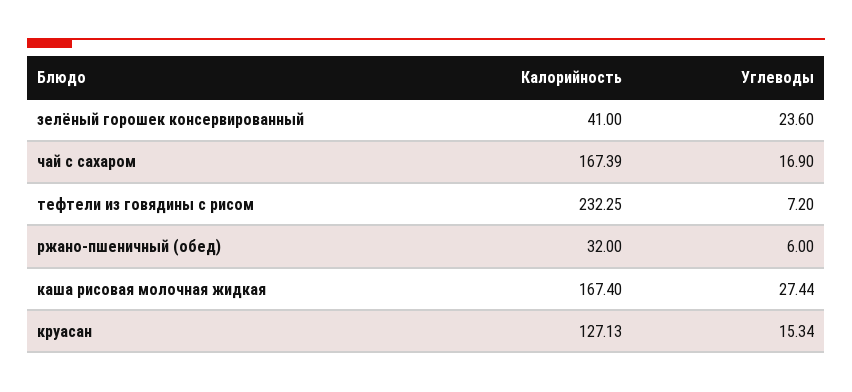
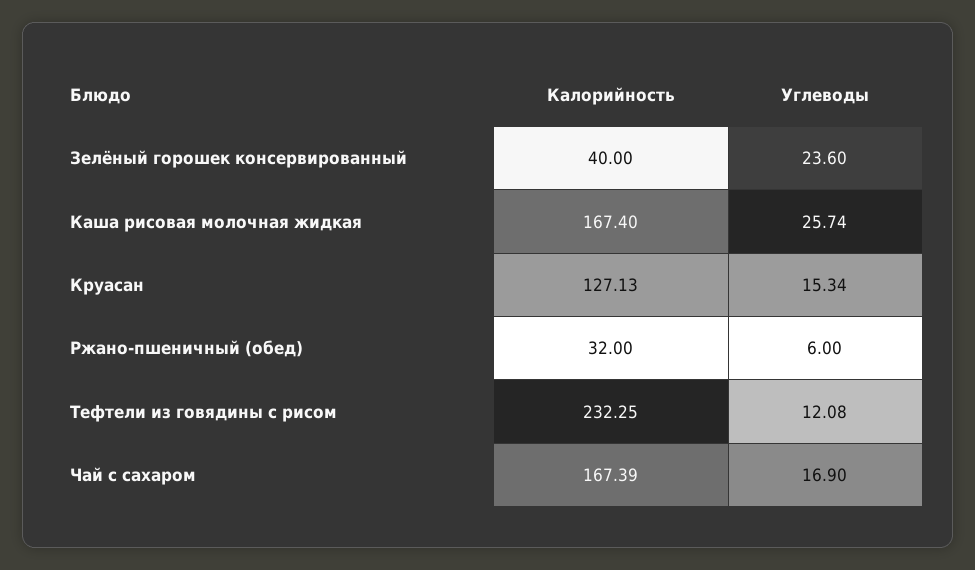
  {
    "Калорийность": {
-     "зелёный горошек консервированный": 41,
+     "зелёный горошек консервированный": 40,
      "чай с сахаром": 167.39,
      "тефтели из говядины с рисом": 232.25,
      "ржано-пшеничный (обед)": 32,
      "каша рисовая молочная жидкая": 167.4,
      "круасан": 127.13
    },
    "Углеводы": {
      "зелёный горошек консервированный": 23.6,
      "чай с сахаром": 16.9,
-     "тефтели из говядины с рисом": 7.2,
+     "тефтели из говядины с рисом": 12.08,
      "ржано-пшеничный (обед)": 6,
-     "каша рисовая молочная жидкая": 27.44,
+     "каша рисовая молочная жидкая": 25.74,
      "круасан": 15.34
    }
  }

